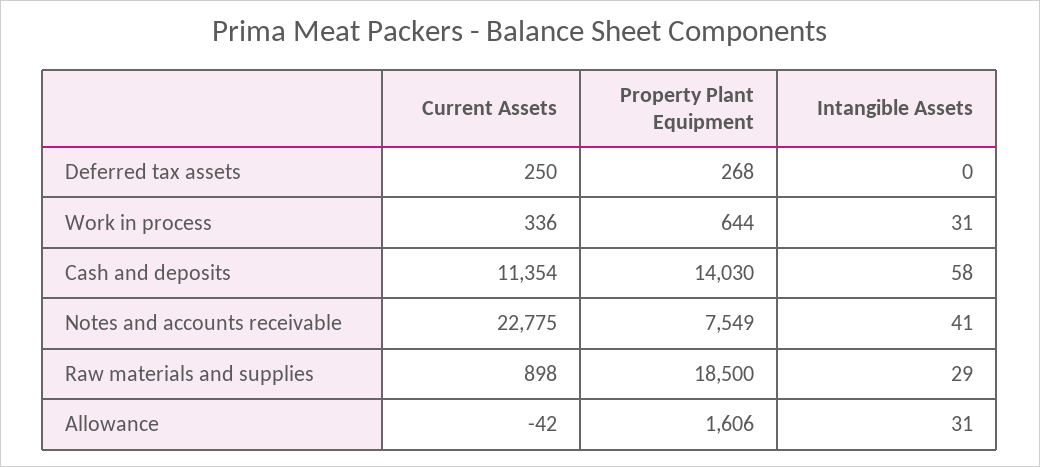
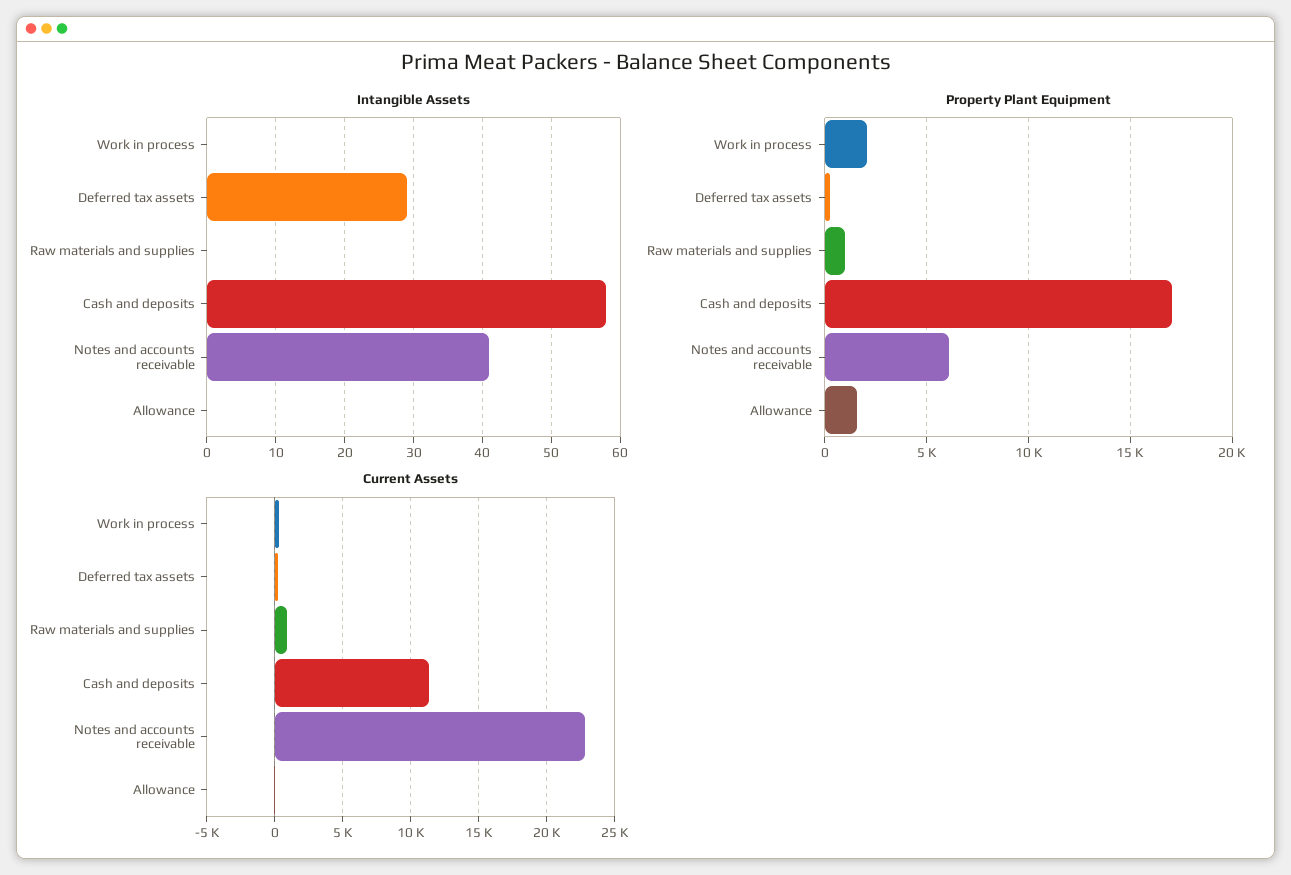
  {
    "Current Assets": {
      "Deferred tax assets": 250,
      "Work in process": 336,
      "Cash and deposits": 11354,
      "Notes and accounts receivable": 22775,
      "Raw materials and supplies": 898,
      "Allowance": -42
    },
    "Property Plant Equipment": {
      "Deferred tax assets": 268,
-     "Work in process": 644,
+     "Work in process": 2000,
-     "Cash and deposits": 14030,
+     "Cash and deposits": 17000,
-     "Notes and accounts receivable": 7549,
+     "Notes and accounts receivable": 6000,
-     "Raw materials and supplies": 18500,
+     "Raw materials and supplies": 1000,
      "Allowance": 1606
    },
    "Intangible Assets": {
-     "Deferred tax assets": 0,
+     "Deferred tax assets": 29,
-     "Work in process": 31,
+     "Work in process": 0,
      "Cash and deposits": 58,
      "Notes and accounts receivable": 41,
-     "Raw materials and supplies": 29,
+     "Raw materials and supplies": 0,
-     "Allowance": 31
+     "Allowance": 0
    }
  }

